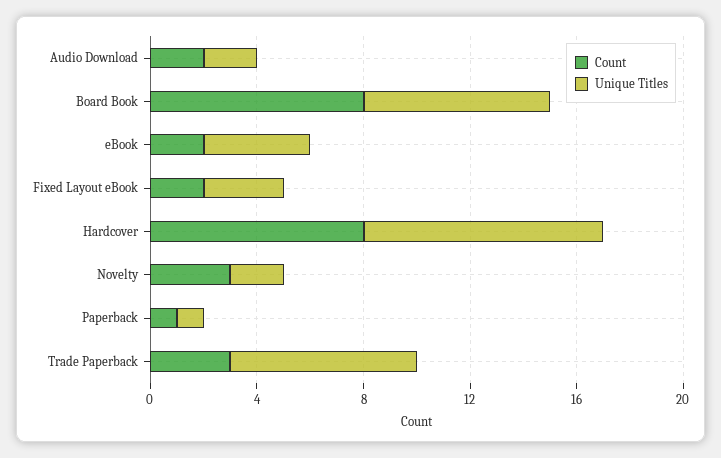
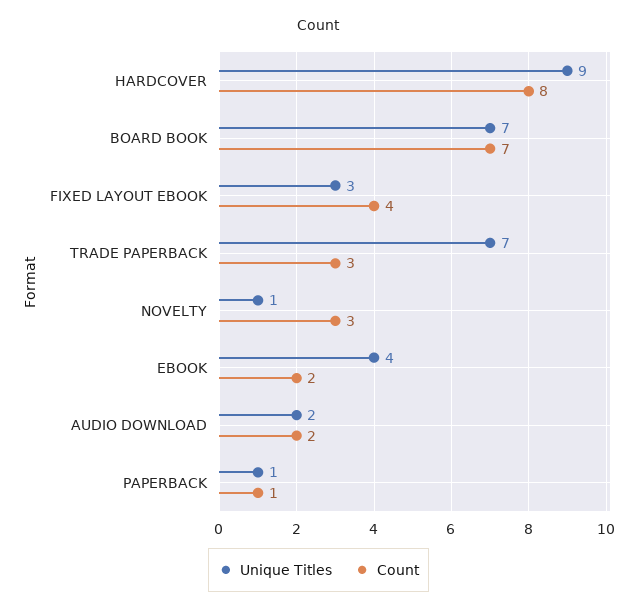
  {
    "Count": {
      "Audio Download": 2,
-     "Board Book": 8,
+     "Board Book": 7,
      "eBook": 2,
-     "Fixed Layout eBook": 2,
+     "Fixed Layout eBook": 4,
      "Hardcover": 8,
      "Novelty": 3,
      "Paperback": 1,
      "Trade Paperback": 3
    },
    "Unique Titles": {
      "Audio Download": 2,
      "Board Book": 7,
      "eBook": 4,
      "Fixed Layout eBook": 3,
      "Hardcover": 9,
-     "Novelty": 2,
+     "Novelty": 1,
      "Paperback": 1,
      "Trade Paperback": 7
    }
  }

